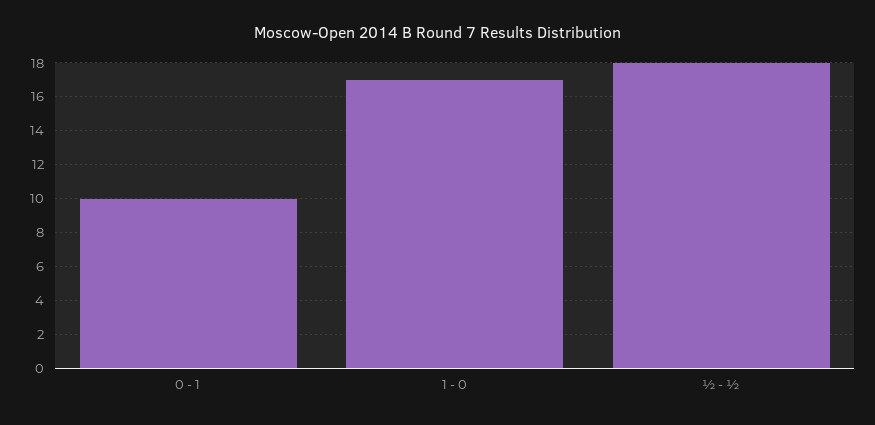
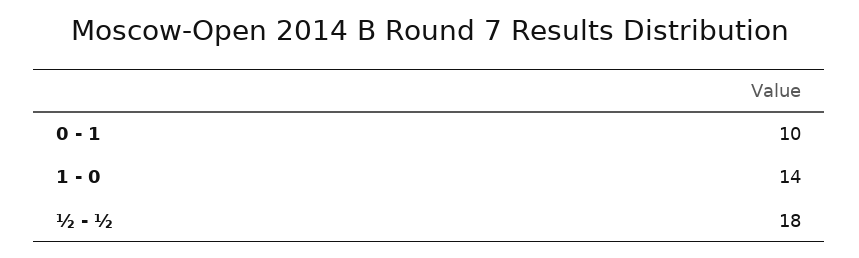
  {
    "0 - 1": 10,
-   "1 - 0": 17,
+   "1 - 0": 14,
    "½ - ½": 18
  }

